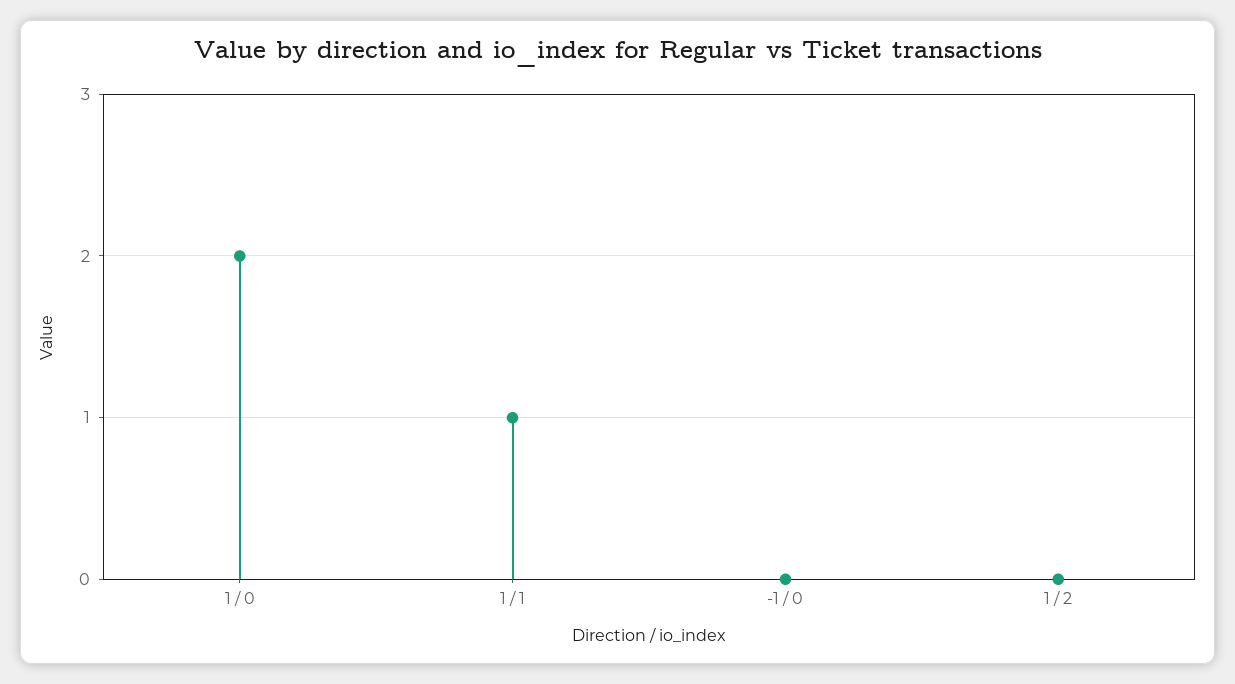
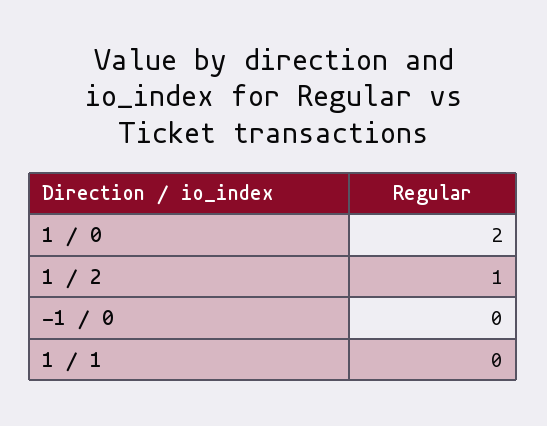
  {
    "1 / 0": 2,
-   "1 / 1": 1,
+   "1 / 1": 0,
    "-1 / 0": 0,
-   "1 / 2": 0
+   "1 / 2": 1
  }

